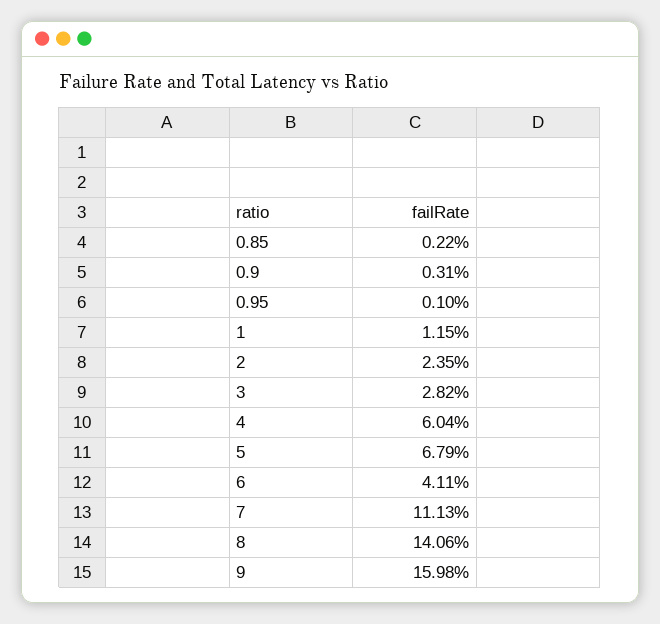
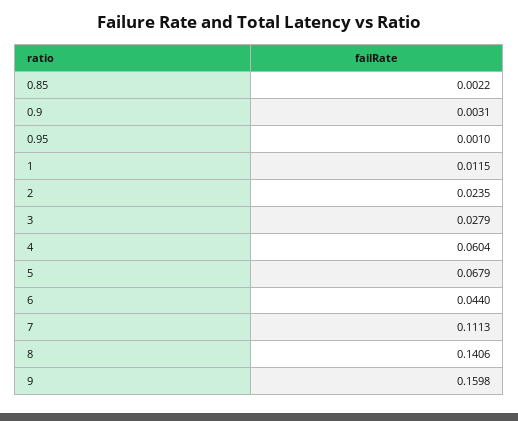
  {
    "0.85": 0.0022,
    "0.9": 0.0031,
    "0.95": 0.001,
    "1": 0.0115,
    "2": 0.0235,
-   "3": 0.0282,
+   "3": 0.0279,
    "4": 0.0604,
    "5": 0.0679,
-   "6": 0.0411,
+   "6": 0.044,
    "7": 0.1113,
    "8": 0.1406,
    "9": 0.1598
  }

